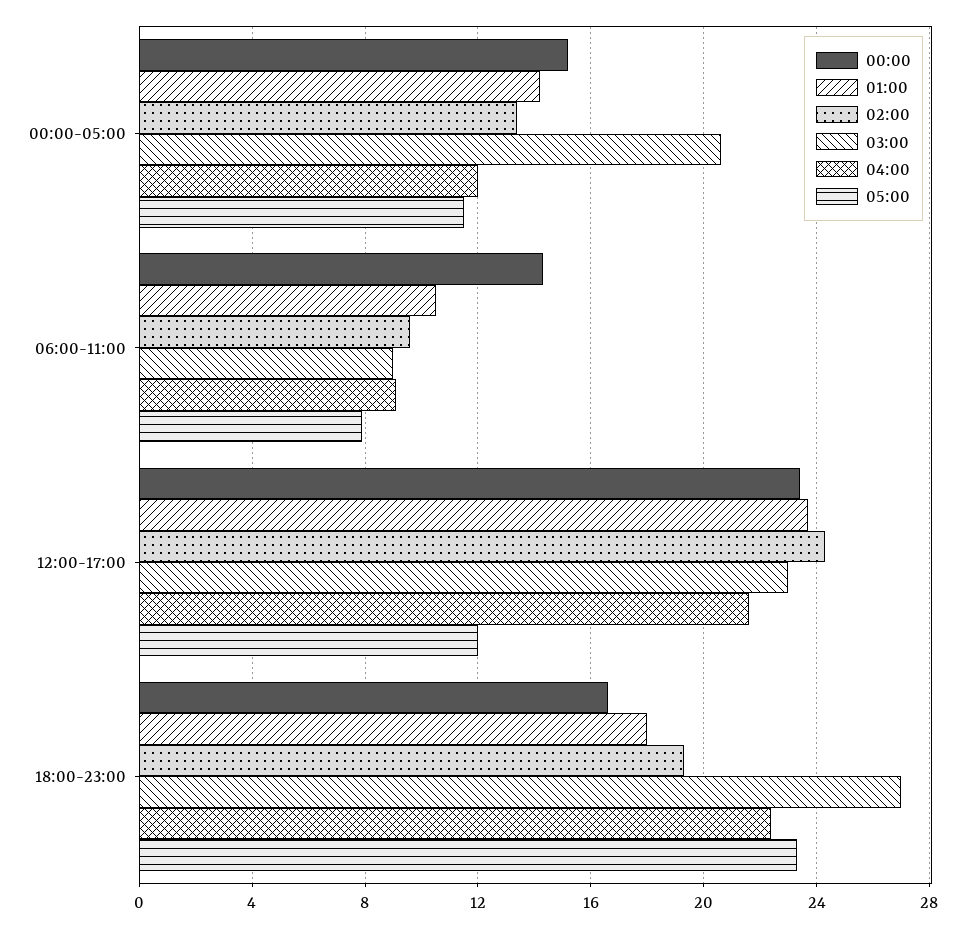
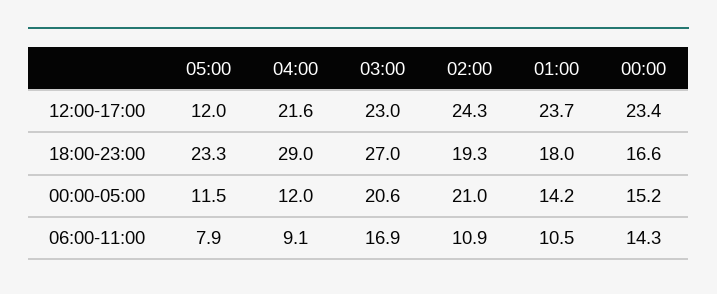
  {
    "00:00": {
      "00:00-05:00": 15.2,
      "06:00-11:00": 14.3,
      "12:00-17:00": 23.4,
      "18:00-23:00": 16.6
    },
    "01:00": {
      "00:00-05:00": 14.2,
      "06:00-11:00": 10.5,
      "12:00-17:00": 23.7,
      "18:00-23:00": 18
    },
    "02:00": {
-     "00:00-05:00": 13.5,
+     "00:00-05:00": 21,
-     "06:00-11:00": 9.5,
+     "06:00-11:00": 10.9,
      "12:00-17:00": 24.3,
      "18:00-23:00": 19.3
    },
    "03:00": {
      "00:00-05:00": 20.6,
-     "06:00-11:00": 9,
+     "06:00-11:00": 16.9,
      "12:00-17:00": 23,
      "18:00-23:00": 27
    },
    "04:00": {
      "00:00-05:00": 12,
      "06:00-11:00": 9.1,
      "12:00-17:00": 21.6,
-     "18:00-23:00": 22.5
+     "18:00-23:00": 29
    },
    "05:00": {
      "00:00-05:00": 11.5,
      "06:00-11:00": 7.9,
      "12:00-17:00": 12,
      "18:00-23:00": 23.3
    }
  }

